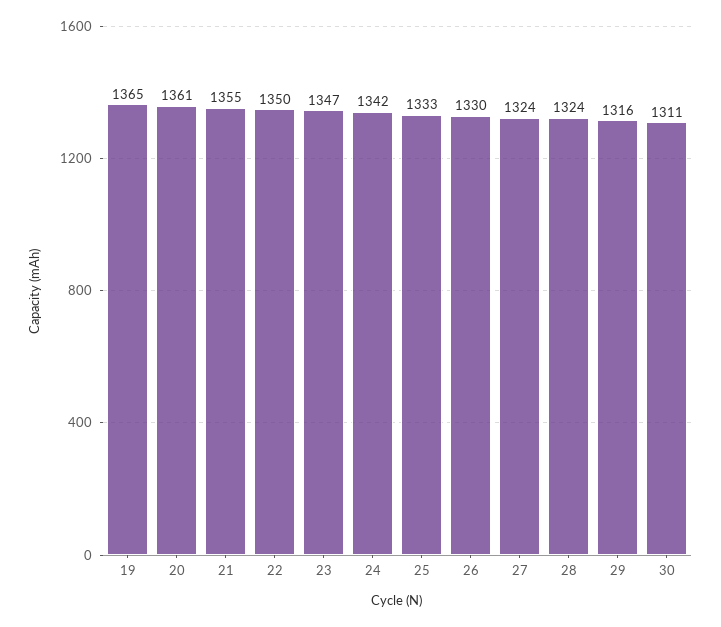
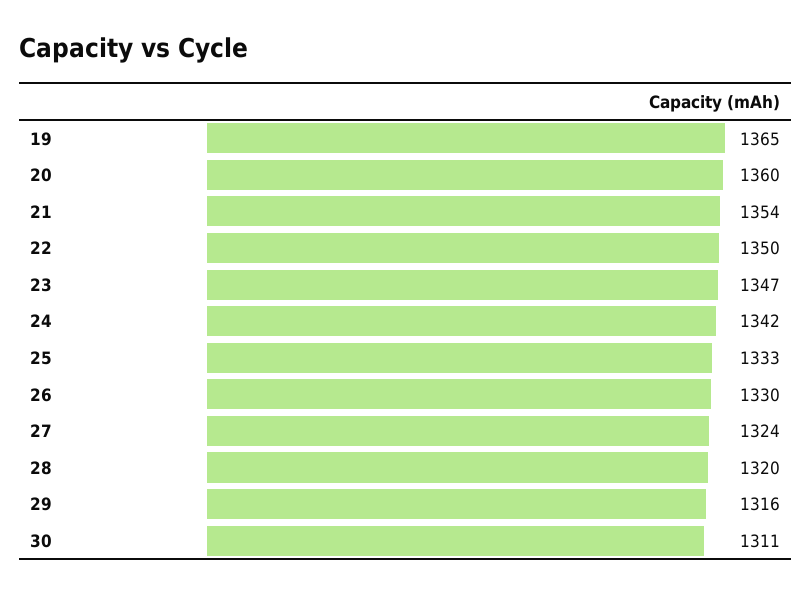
  {
    "19": 1365,
-   "20": 1361,
+   "20": 1360,
-   "21": 1355,
+   "21": 1354,
    "22": 1350,
    "23": 1347,
    "24": 1342,
    "25": 1333,
    "26": 1330,
    "27": 1324,
-   "28": 1324,
+   "28": 1320,
    "29": 1316,
    "30": 1311
  }

